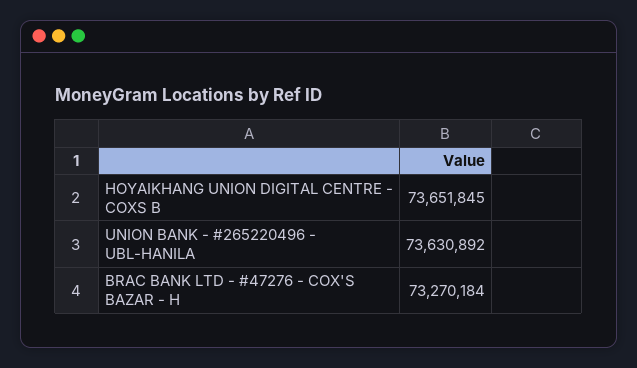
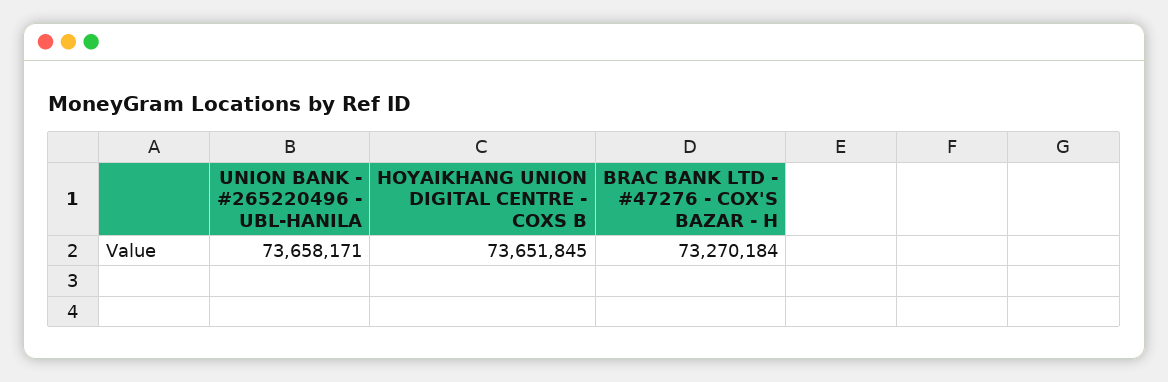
  {
    "HOYAIKHANG UNION DIGITAL CENTRE - COXS B": 73651845,
-   "UNION BANK - #265220496 - UBL-HANILA": 73630892,
+   "UNION BANK - #265220496 - UBL-HANILA": 73658171,
    "BRAC BANK LTD - #47276 - COX'S BAZAR - H": 73270184
  }

